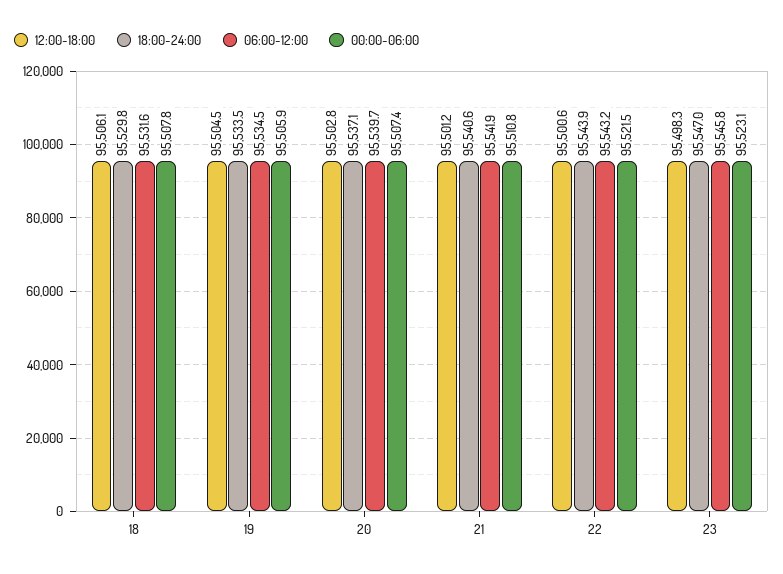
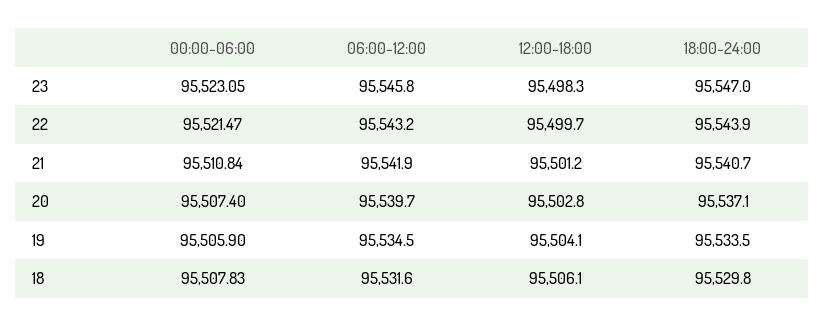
  {
    "12:00-18:00": {
      "18": 95506.1,
-     "19": 95504.5,
+     "19": 95504.1,
      "20": 95502.8,
      "21": 95501.2,
-     "22": 95500.6,
+     "22": 95499.7,
      "23": 95498.3
    },
    "18:00-24:00": {
      "18": 95529.8,
      "19": 95533.5,
      "20": 95537.1,
-     "21": 95540.6,
+     "21": 95540.7,
      "22": 95543.9,
      "23": 95547
    },
    "06:00-12:00": {
      "18": 95531.6,
      "19": 95534.5,
      "20": 95539.7,
      "21": 95541.9,
      "22": 95543.2,
      "23": 95545.8
    },
    "00:00-06:00": {
      "18": 95507.83,
      "19": 95505.9,
      "20": 95507.4,
      "21": 95510.84,
      "22": 95521.47,
      "23": 95523.05
    }
  }

